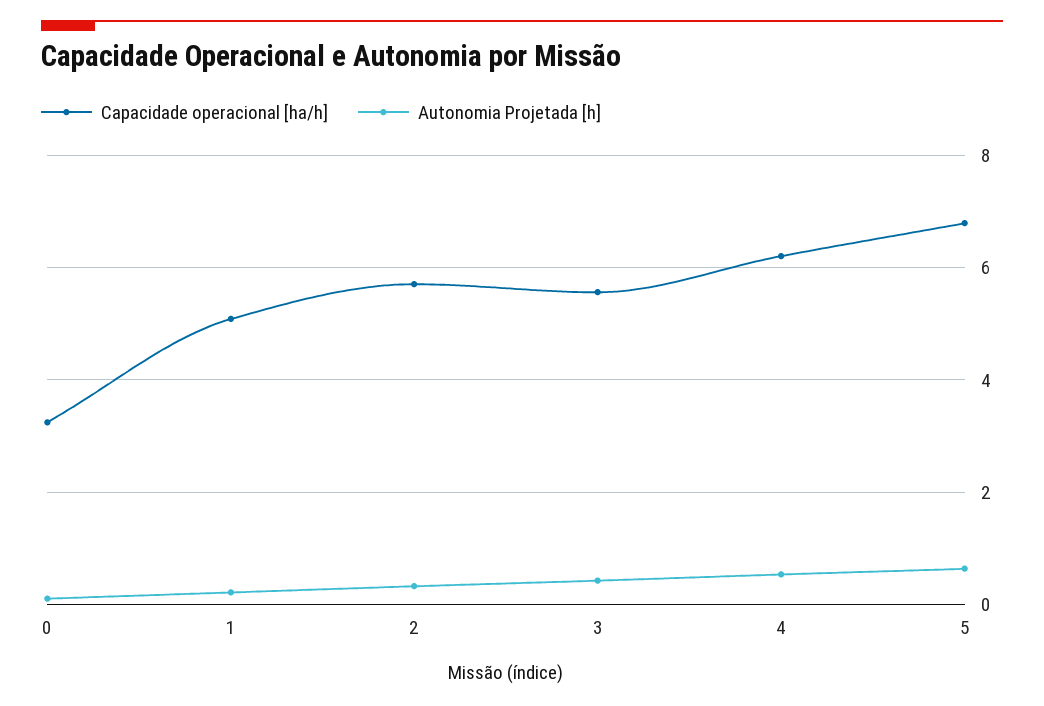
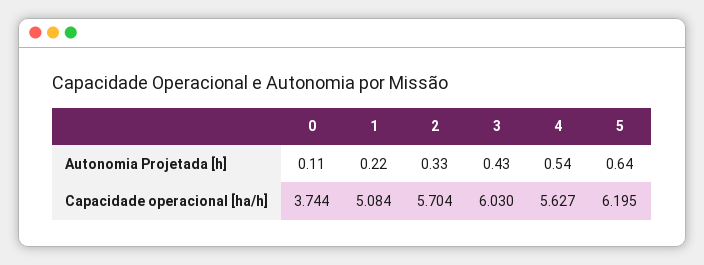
  {
    "Capacidade operacional [ha/h]": {
-     "0": 3.2,
+     "0": 3.744,
      "1": 5.084,
      "2": 5.704,
-     "3": 5.6,
+     "3": 6.03,
-     "4": 6.2,
+     "4": 5.627,
-     "5": 6.8
+     "5": 6.195
    },
    "Autonomia Projetada [h]": {
      "0": 0.11,
      "1": 0.22,
      "2": 0.33,
      "3": 0.43,
      "4": 0.54,
      "5": 0.64
    }
  }

